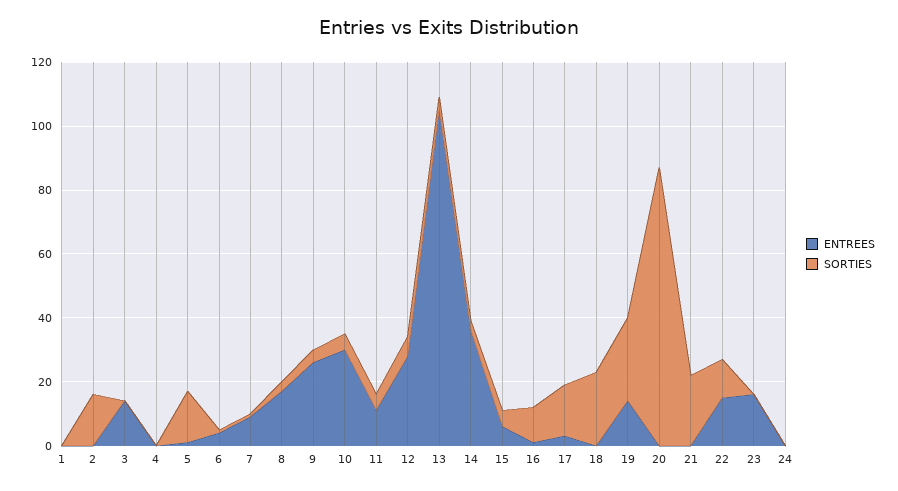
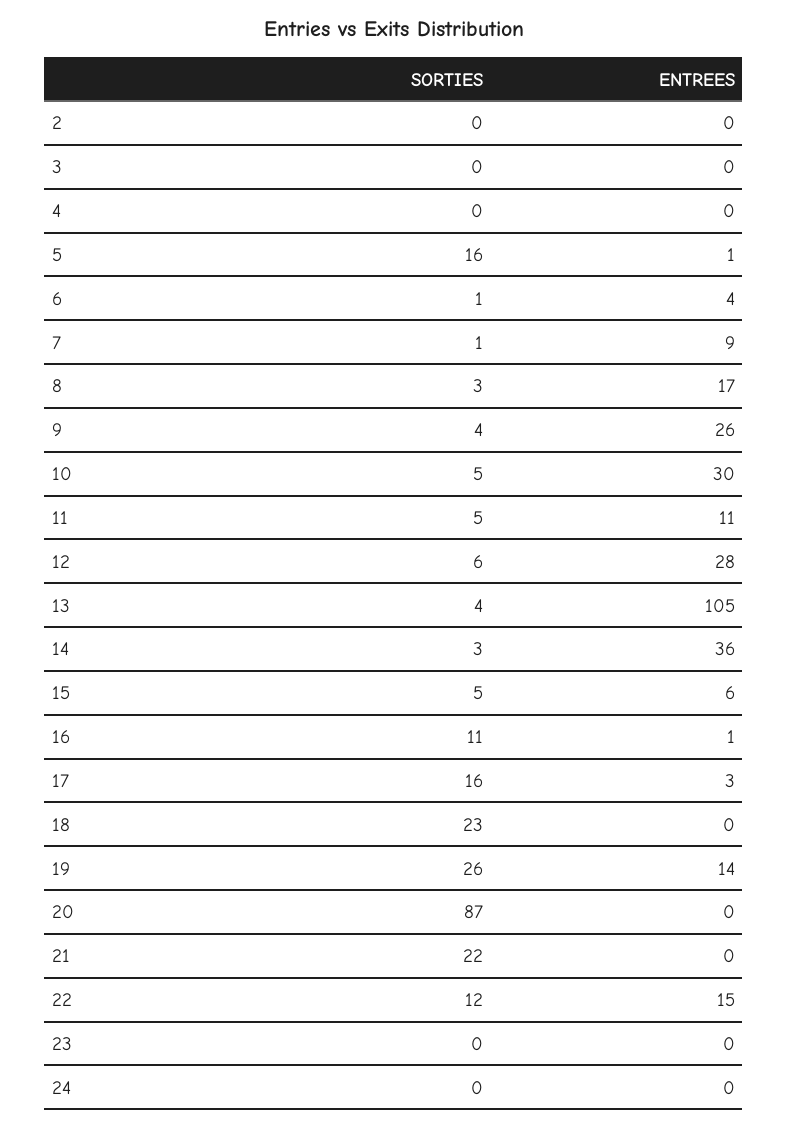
  {
    "ENTREES": {
-     "1": 0,
      "2": 0,
-     "3": 15,
+     "3": 0,
      "4": 0,
      "5": 1,
      "6": 4,
      "7": 9,
      "8": 17,
      "9": 26,
      "10": 30,
      "11": 11,
      "12": 28,
      "13": 105,
      "14": 36,
      "15": 6,
      "16": 1,
      "17": 3,
      "18": 0,
      "19": 14,
      "20": 0,
      "21": 0,
      "22": 15,
-     "23": 15,
+     "23": 0,
      "24": 0
    },
    "SORTIES": {
-     "1": 0,
-     "2": 15,
+     "2": 0,
      "3": 0,
      "4": 0,
      "5": 16,
      "6": 1,
      "7": 1,
      "8": 3,
      "9": 4,
      "10": 5,
      "11": 5,
      "12": 6,
      "13": 4,
      "14": 3,
      "15": 5,
      "16": 11,
      "17": 16,
      "18": 23,
      "19": 26,
      "20": 87,
      "21": 22,
      "22": 12,
      "23": 0,
      "24": 0
    }
  }

